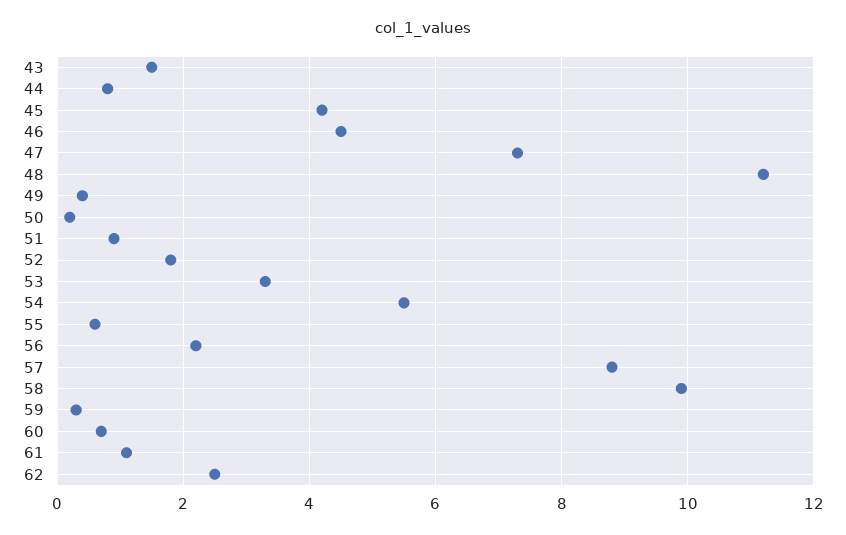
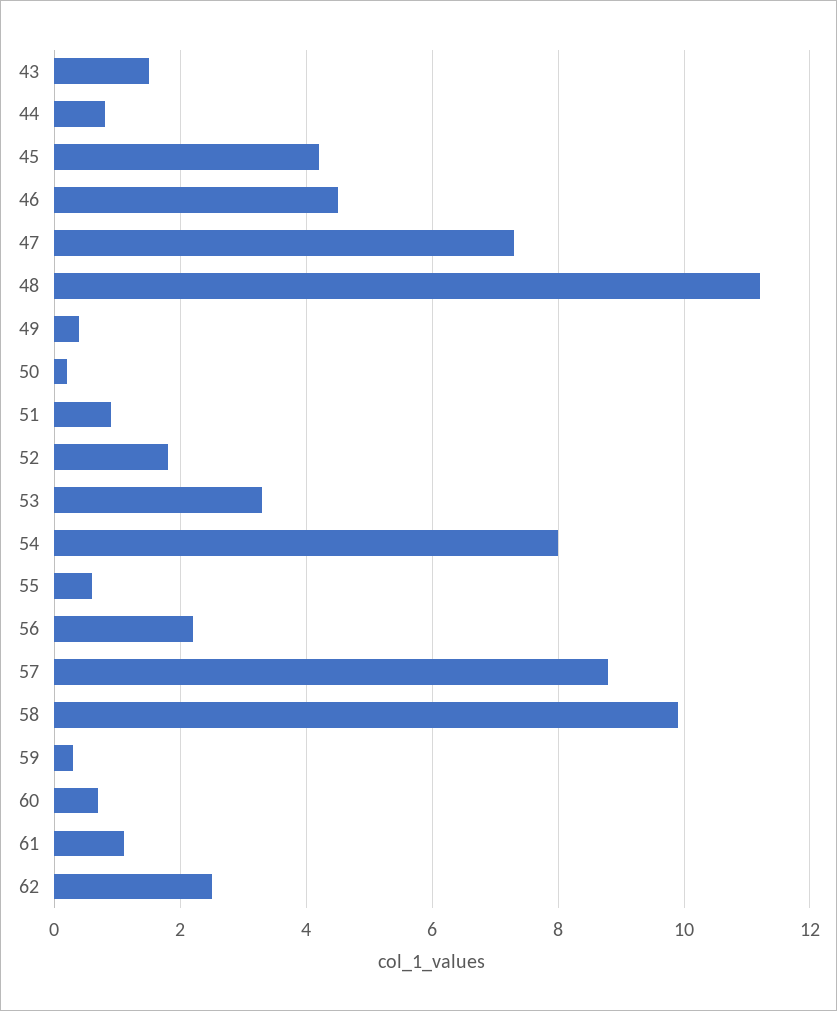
  {
    "43": 1.5,
    "44": 1,
    "45": 4,
    "46": 4.5,
    "47": 7.5,
    "48": 11,
    "49": 0.5,
    "50": 0,
    "51": 1,
    "52": 2,
    "53": 3.5,
-   "54": 5.5,
+   "54": 8,
    "55": 0.5,
    "56": 2,
    "57": 9,
    "58": 10,
    "59": 0.5,
    "60": 0.5,
    "61": 1,
    "62": 2.5
  }

